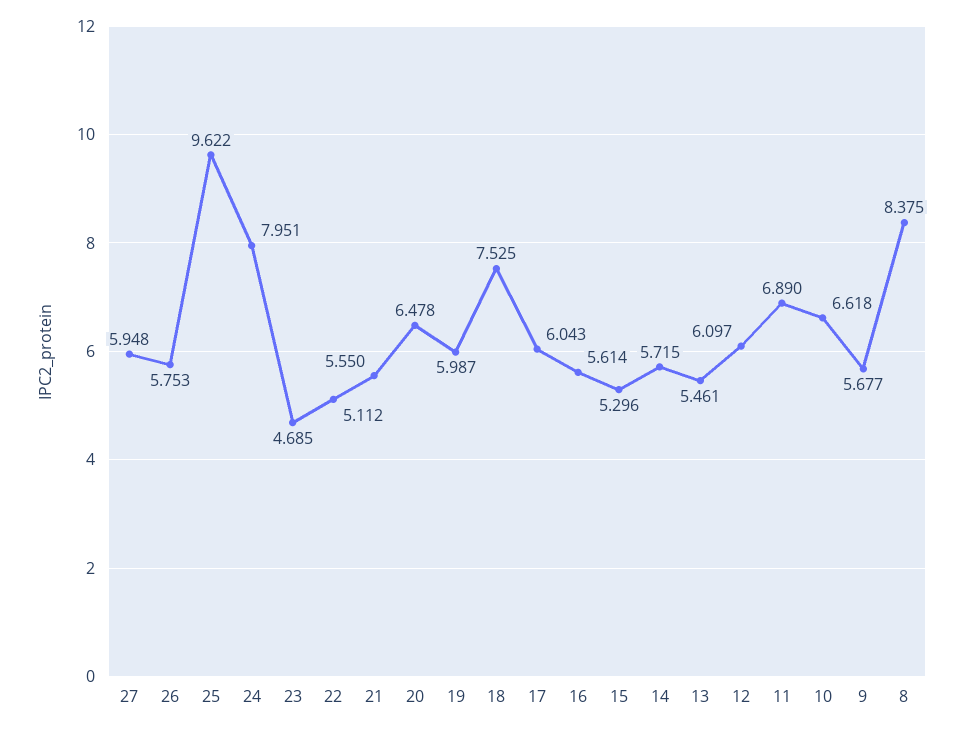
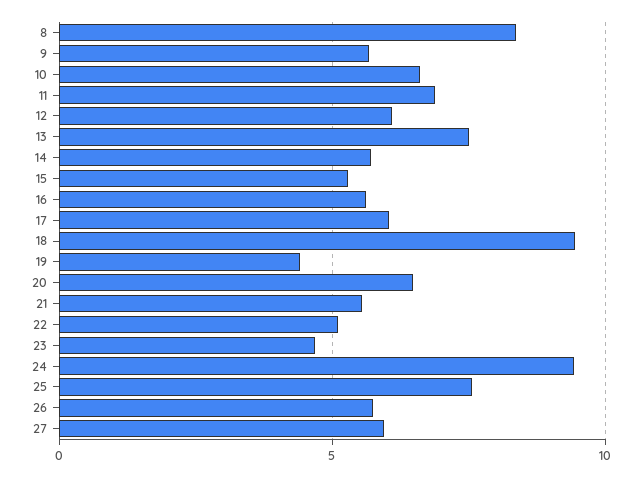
  {
    "27": 5.948,
    "26": 5.753,
-   "25": 9.622,
+   "25": 7.5,
-   "24": 7.951,
+   "24": 9.5,
    "23": 4.685,
    "22": 5.112,
    "21": 5.55,
    "20": 6.478,
-   "19": 5.987,
+   "19": 4.5,
-   "18": 7.525,
+   "18": 9.5,
    "17": 6.043,
    "16": 5.614,
    "15": 5.296,
    "14": 5.715,
-   "13": 5.461,
+   "13": 7.5,
    "12": 6.097,
    "11": 6.89,
    "10": 6.618,
    "9": 5.677,
    "8": 8.375
  }

